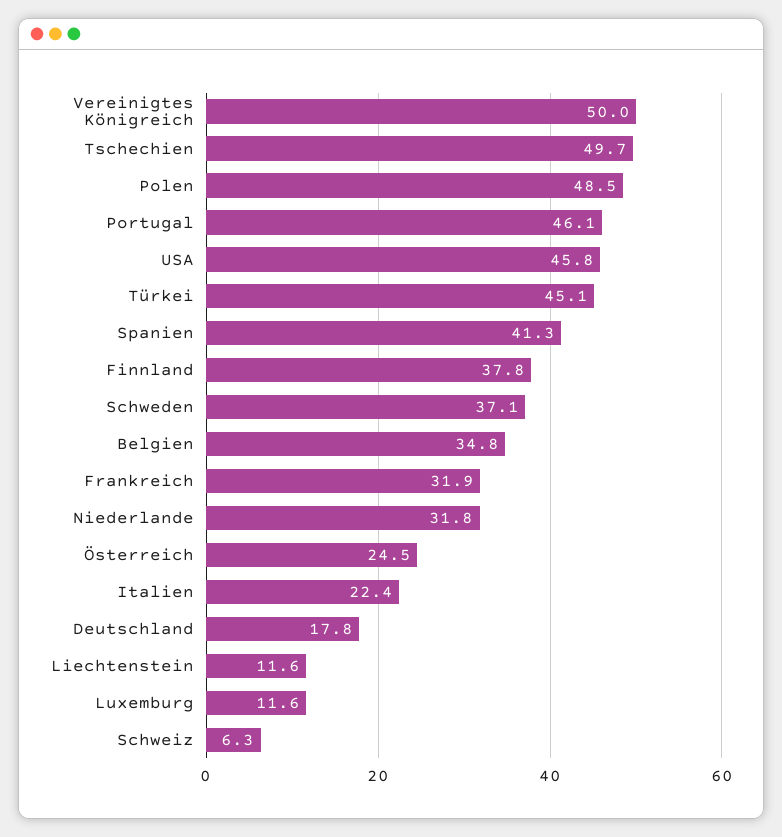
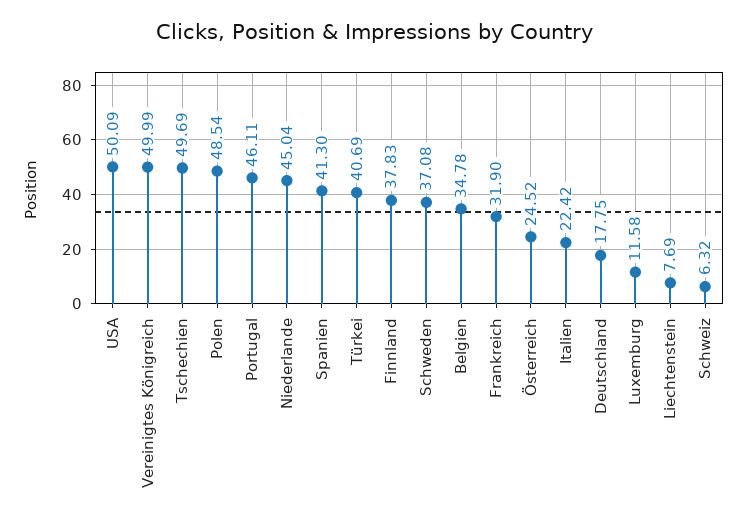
  {
    "Vereinigtes Königreich": 49.99,
    "Tschechien": 49.69,
    "Polen": 48.54,
    "Portugal": 46.11,
-   "USA": 45.8,
+   "USA": 50.09,
-   "Türkei": 45.1,
+   "Türkei": 40.69,
    "Spanien": 41.3,
    "Finnland": 37.83,
    "Schweden": 37.08,
    "Belgien": 34.78,
    "Frankreich": 31.9,
-   "Niederlande": 31.8,
+   "Niederlande": 45.04,
    "Österreich": 24.52,
    "Italien": 22.42,
    "Deutschland": 17.75,
-   "Liechtenstein": 11.6,
+   "Liechtenstein": 7.69,
    "Luxemburg": 11.58,
    "Schweiz": 6.32
  }

